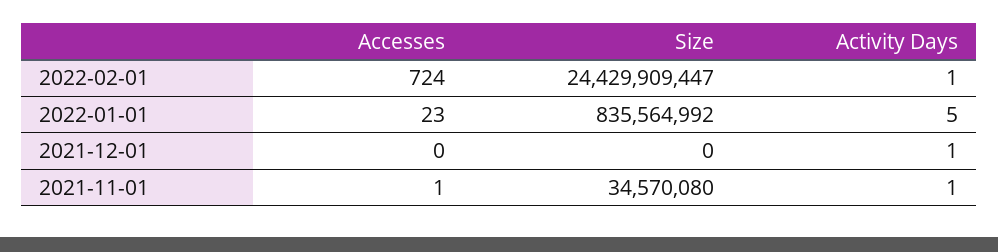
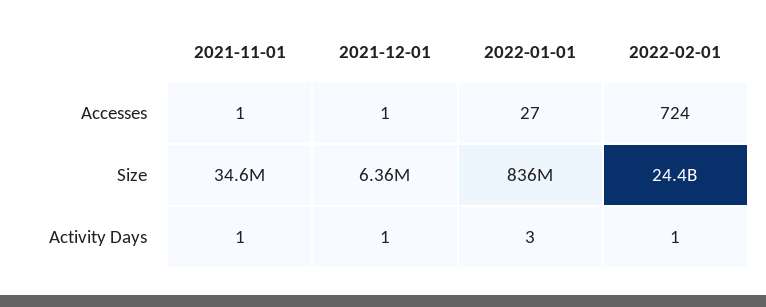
  {
    "Accesses": {
      "2022-02-01": 724,
-     "2022-01-01": 23,
+     "2022-01-01": 27,
-     "2021-12-01": 0,
+     "2021-12-01": 1,
      "2021-11-01": 1
    },
    "Size": {
      "2022-02-01": 24429909447,
      "2022-01-01": 835564992,
-     "2021-12-01": 0,
+     "2021-12-01": 6360000,
      "2021-11-01": 34570080
    },
    "Activity Days": {
      "2022-02-01": 1,
-     "2022-01-01": 5,
+     "2022-01-01": 3,
      "2021-12-01": 1,
      "2021-11-01": 1
    }
  }

